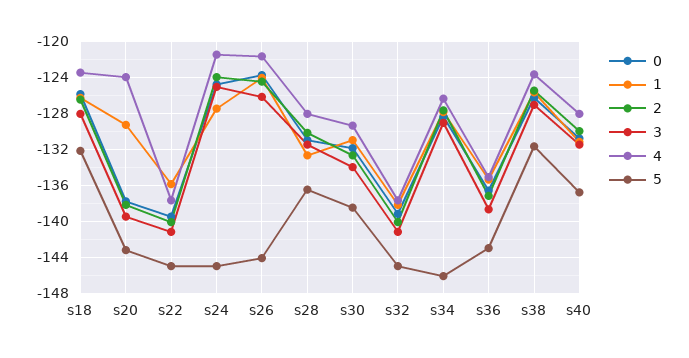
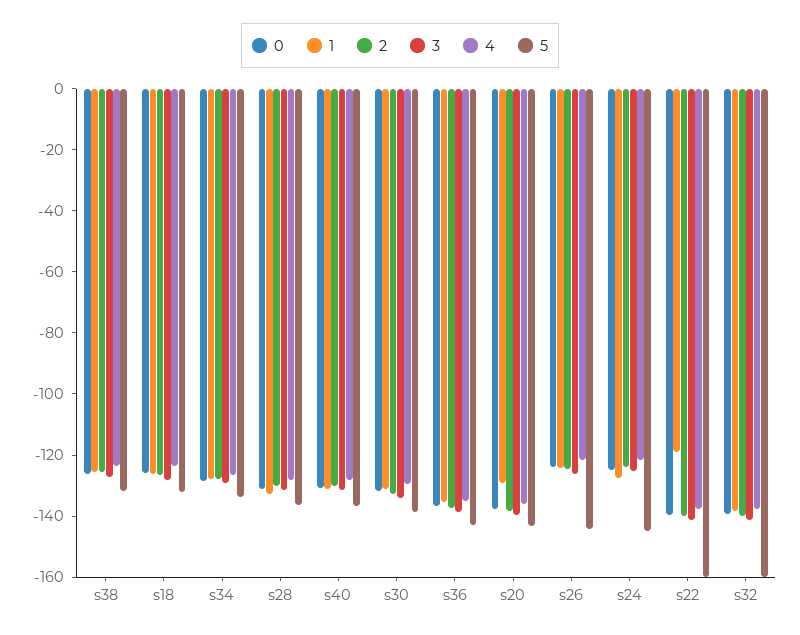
  {
    "0": {
      "s18": -126,
      "s20": -138,
      "s22": -140,
      "s24": -125,
      "s26": -124,
      "s28": -131,
      "s30": -132,
      "s32": -139,
      "s34": -128,
      "s36": -137,
      "s38": -126,
      "s40": -131
    },
    "1": {
      "s18": -126,
      "s20": -129,
-     "s22": -136,
+     "s22": -120,
      "s24": -128,
      "s26": -124,
      "s28": -133,
      "s30": -131,
      "s32": -138,
      "s34": -128,
      "s36": -135,
      "s38": -126,
      "s40": -131
    },
    "2": {
      "s18": -127,
      "s20": -138,
      "s22": -140,
      "s24": -124,
      "s26": -125,
      "s28": -130,
      "s30": -133,
      "s32": -140,
      "s34": -128,
      "s36": -137,
      "s38": -126,
      "s40": -130
    },
    "3": {
      "s18": -128,
      "s20": -140,
      "s22": -141,
      "s24": -125,
      "s26": -126,
      "s28": -132,
      "s30": -134,
      "s32": -141,
      "s34": -129,
      "s36": -139,
      "s38": -127,
      "s40": -132
    },
    "4": {
      "s18": -124,
-     "s20": -124,
+     "s20": -135,
      "s22": -138,
      "s24": -122,
      "s26": -122,
      "s28": -128,
      "s30": -129,
      "s32": -138,
      "s34": -126,
      "s36": -135,
      "s38": -124,
      "s40": -128
    },
    "5": {
      "s18": -132,
      "s20": -143,
-     "s22": -145,
+     "s22": -160,
      "s24": -145,
      "s26": -144,
      "s28": -137,
      "s30": -139,
-     "s32": -145,
+     "s32": -160,
-     "s34": -146,
+     "s34": -135,
      "s36": -143,
      "s38": -132,
      "s40": -137
    }
  }

